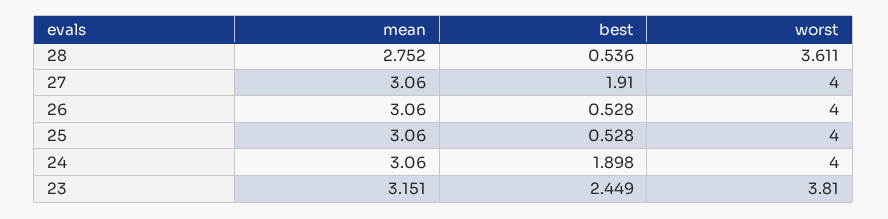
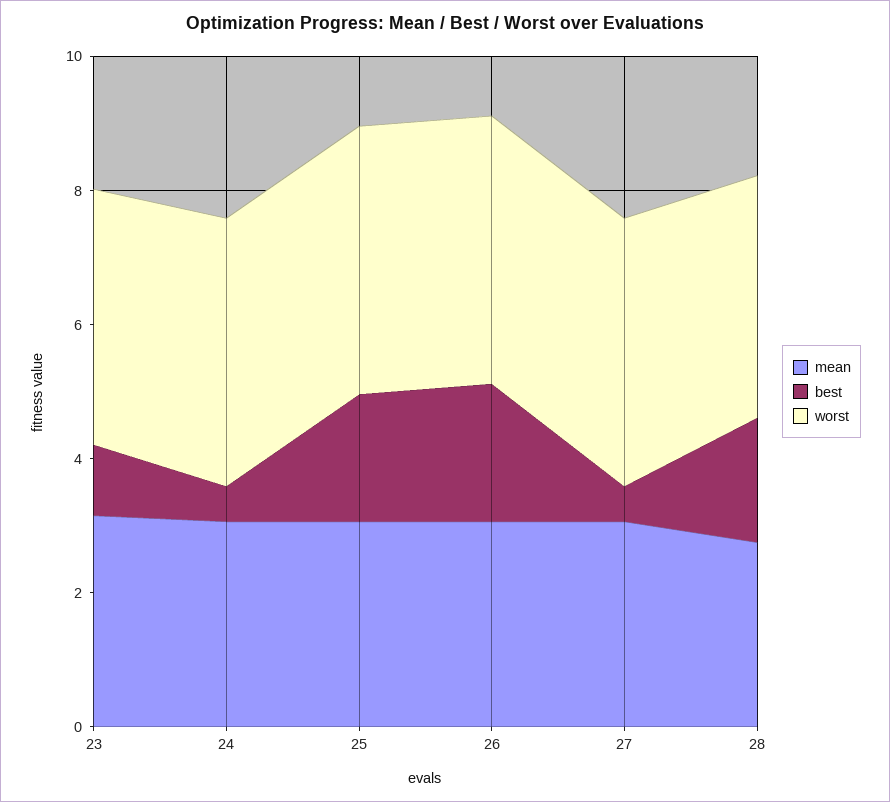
  {
    "mean": {
      "28": 2.752,
      "27": 3.06,
      "26": 3.06,
      "25": 3.06,
      "24": 3.06,
      "23": 3.151
    },
    "best": {
-     "28": 0.536,
+     "28": 2,
-     "27": 1.91,
+     "27": 0.5,
-     "26": 0.528,
+     "26": 2,
-     "25": 0.528,
+     "25": 2,
-     "24": 1.898,
+     "24": 0.5,
-     "23": 2.449
+     "23": 1
    },
    "worst": {
      "28": 3.611,
      "27": 4,
      "26": 4,
      "25": 4,
      "24": 4,
      "23": 3.81
    }
  }

